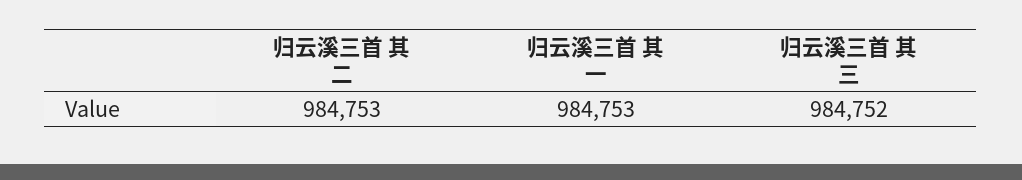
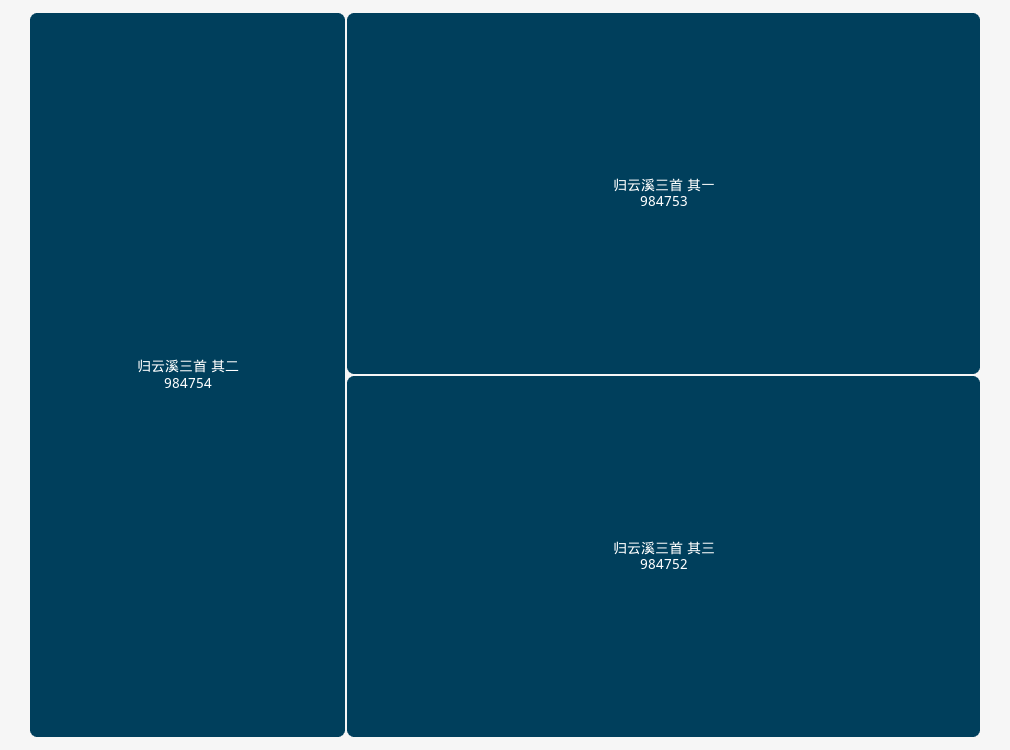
  {
-   "归云溪三首 其二": 984753,
+   "归云溪三首 其二": 984754,
    "归云溪三首 其一": 984753,
    "归云溪三首 其三": 984752
  }

